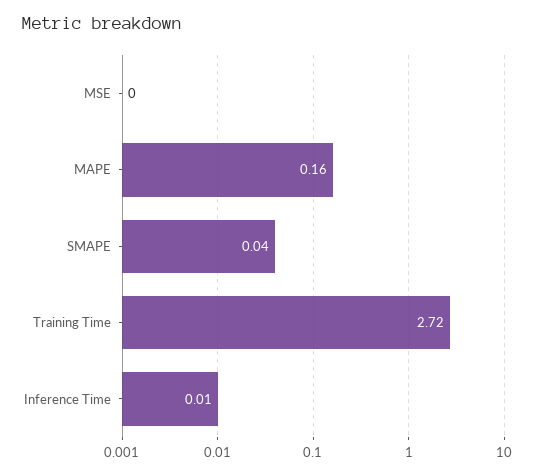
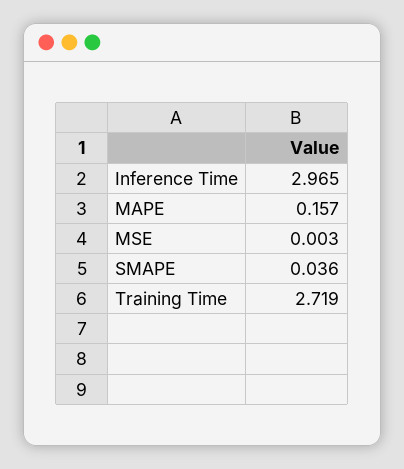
  {
    "MSE": 0.003,
    "MAPE": 0.157,
    "SMAPE": 0.036,
    "Training Time": 2.719,
-   "Inference Time": 0.01
+   "Inference Time": 2.965
  }

